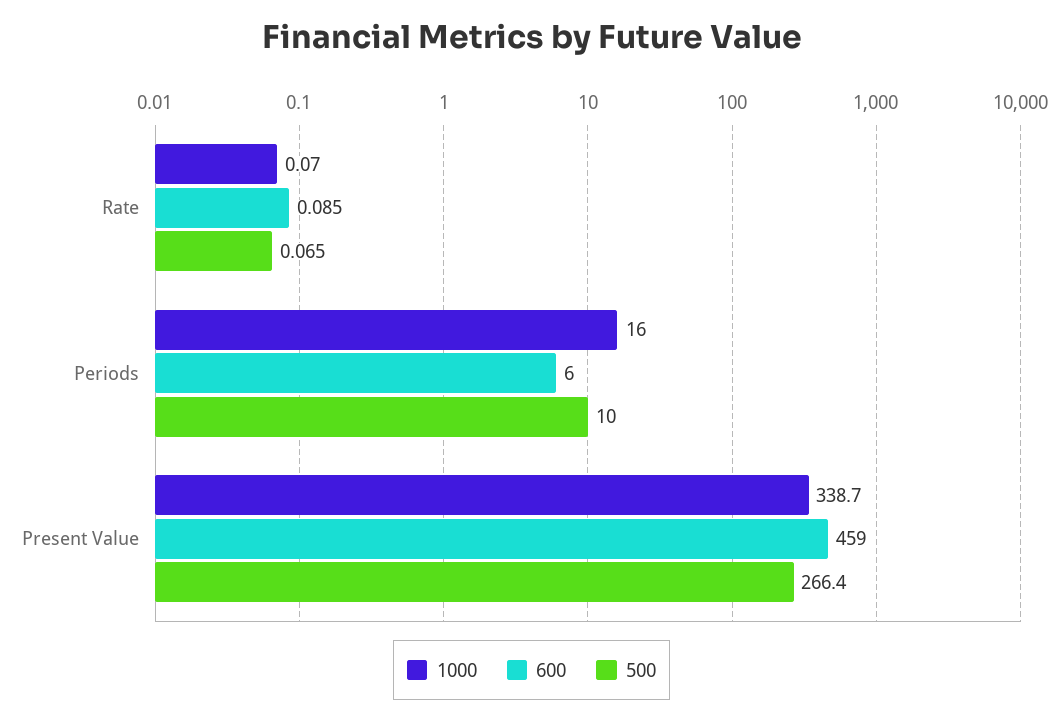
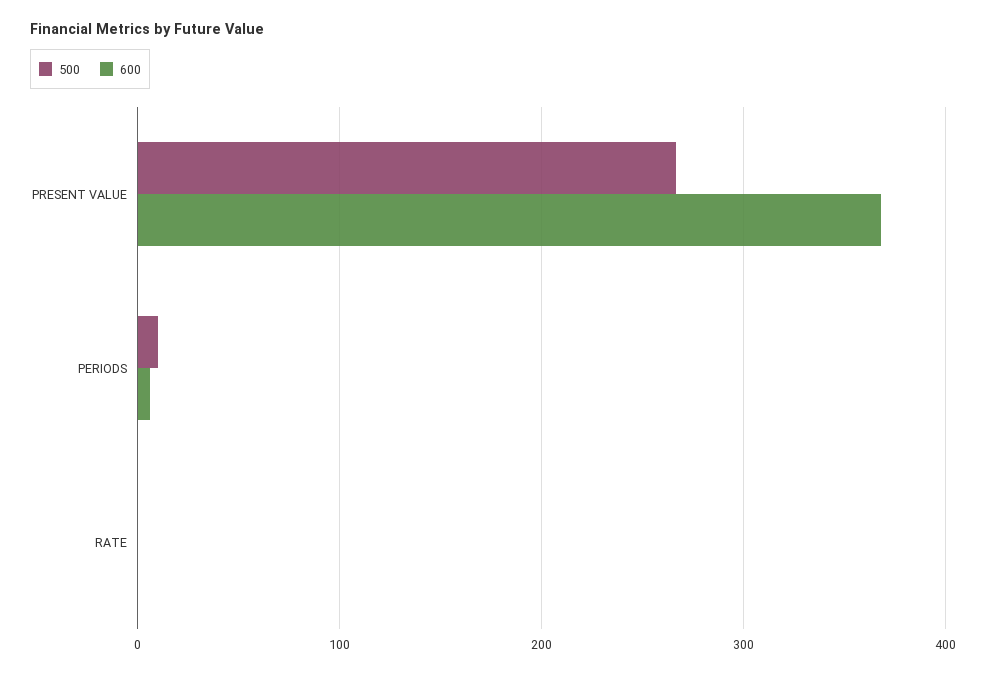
  {
-   "1000": {
-     "Rate": 0.07,
-     "Periods": 16,
-     "Present Value": 338.7
-   },
    "600": {
      "Rate": 0.085,
      "Periods": 6,
-     "Present Value": 459
+     "Present Value": 370
    },
    "500": {
      "Rate": 0.065,
      "Periods": 10,
      "Present Value": 266.4
    }
  }

